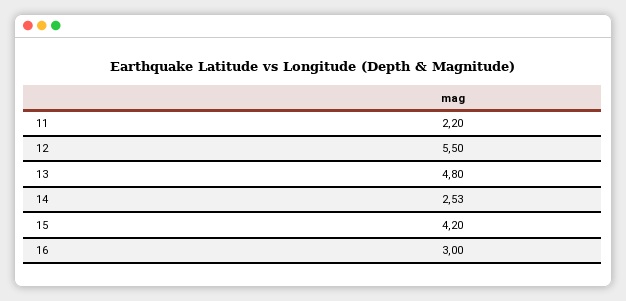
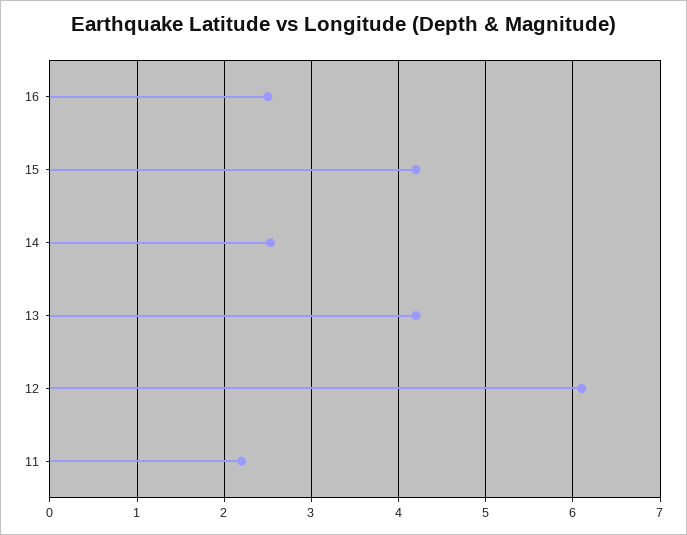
  {
    "11": 2.2,
-   "12": 5.5,
+   "12": 6.1,
-   "13": 4.8,
+   "13": 4.2,
    "14": 2.53,
    "15": 4.2,
-   "16": 3
+   "16": 2.5
  }

